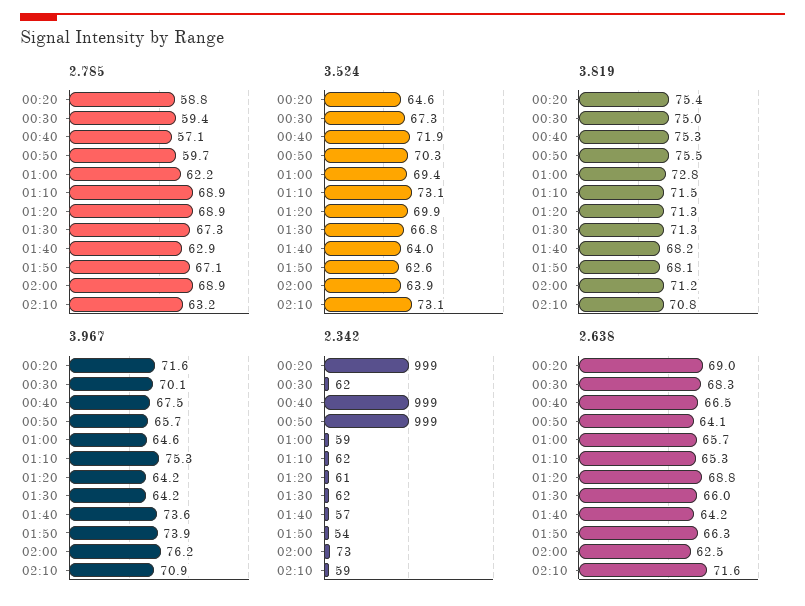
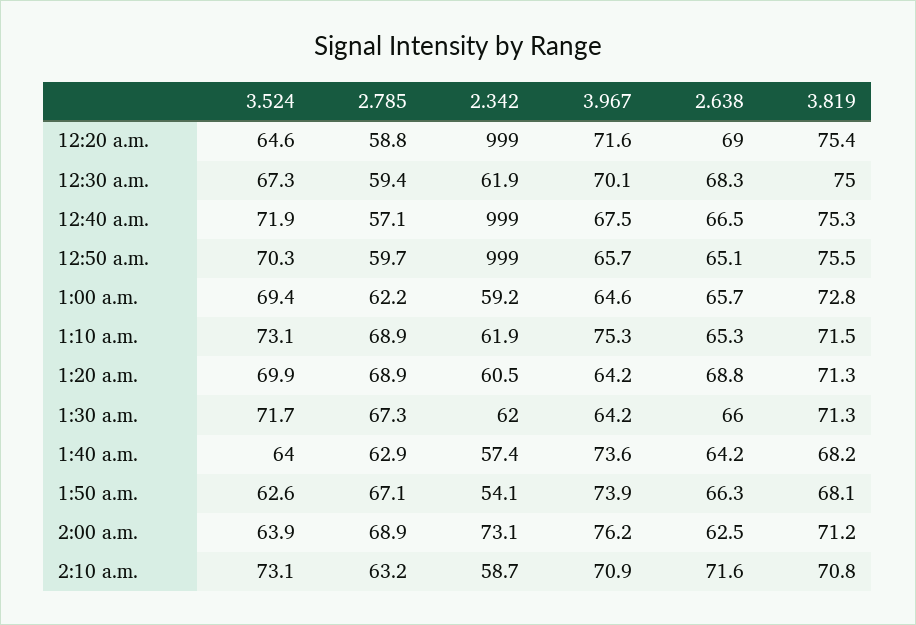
  {
    "2.785": {
      "00:20": 58.8,
      "00:30": 59.4,
      "00:40": 57.1,
      "00:50": 59.7,
      "01:00": 62.2,
      "01:10": 68.9,
      "01:20": 68.9,
      "01:30": 67.3,
      "01:40": 62.9,
      "01:50": 67.1,
      "02:00": 68.9,
      "02:10": 63.2
    },
    "3.524": {
      "00:20": 64.6,
      "00:30": 67.3,
      "00:40": 71.9,
      "00:50": 70.3,
      "01:00": 69.4,
      "01:10": 73.1,
      "01:20": 69.9,
-     "01:30": 66.8,
+     "01:30": 71.7,
      "01:40": 64,
      "01:50": 62.6,
      "02:00": 63.9,
      "02:10": 73.1
    },
    "3.819": {
      "00:20": 75.4,
      "00:30": 75,
      "00:40": 75.3,
      "00:50": 75.5,
      "01:00": 72.8,
      "01:10": 71.5,
      "01:20": 71.3,
      "01:30": 71.3,
      "01:40": 68.2,
      "01:50": 68.1,
      "02:00": 71.2,
      "02:10": 70.8
    },
    "3.967": {
      "00:20": 71.6,
      "00:30": 70.1,
      "00:40": 67.5,
      "00:50": 65.7,
      "01:00": 64.6,
      "01:10": 75.3,
      "01:20": 64.2,
      "01:30": 64.2,
      "01:40": 73.6,
      "01:50": 73.9,
      "02:00": 76.2,
      "02:10": 70.9
    },
    "2.342": {
      "00:20": 999,
      "00:30": 61.9,
      "00:40": 999,
      "00:50": 999,
      "01:00": 59.2,
      "01:10": 61.9,
      "01:20": 60.5,
      "01:30": 62,
      "01:40": 57.4,
      "01:50": 54.1,
      "02:00": 73.1,
      "02:10": 58.7
    },
    "2.638": {
      "00:20": 69,
      "00:30": 68.3,
      "00:40": 66.5,
-     "00:50": 64.1,
+     "00:50": 65.1,
      "01:00": 65.7,
      "01:10": 65.3,
      "01:20": 68.8,
      "01:30": 66,
      "01:40": 64.2,
      "01:50": 66.3,
      "02:00": 62.5,
      "02:10": 71.6
    }
  }

